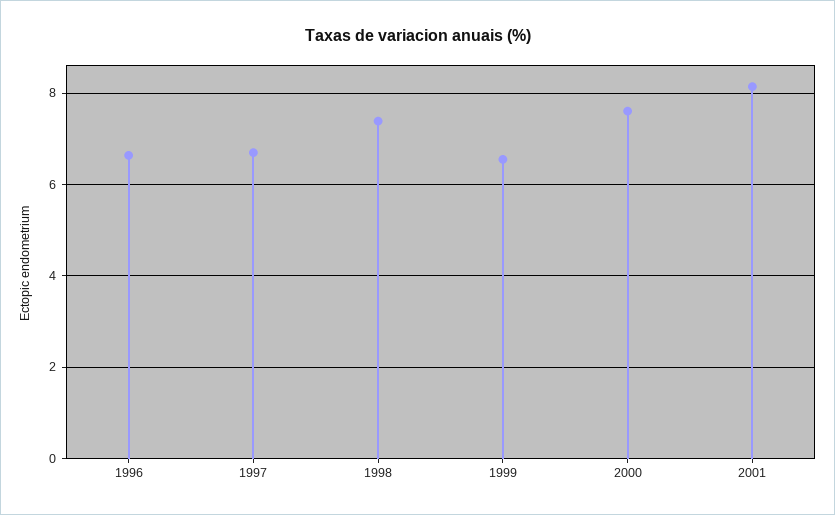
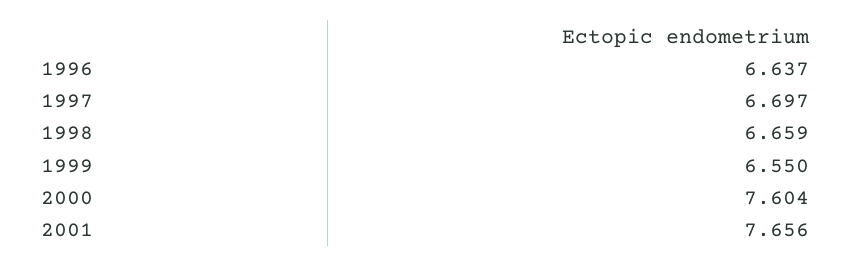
  {
    "1996": 6.637,
    "1997": 6.697,
-   "1998": 7.4,
+   "1998": 6.659,
    "1999": 6.55,
    "2000": 7.604,
-   "2001": 8.2
+   "2001": 7.656
  }

